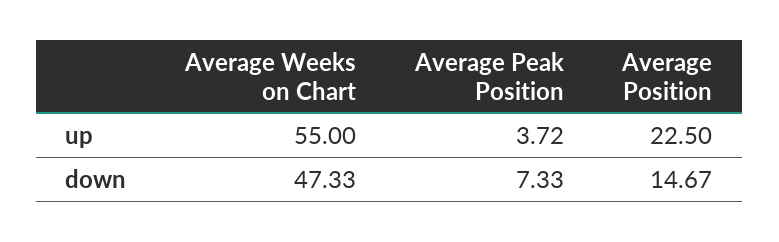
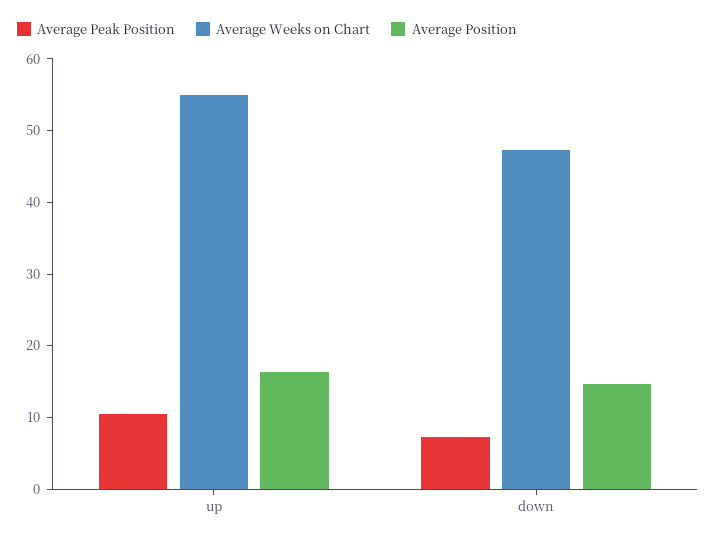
  {
    "Average Weeks on Chart": {
      "up": 55,
      "down": 47.33
    },
    "Average Peak Position": {
-     "up": 3.72,
+     "up": 10,
      "down": 7.33
    },
    "Average Position": {
-     "up": 22.5,
+     "up": 16,
      "down": 14.67
    }
  }

